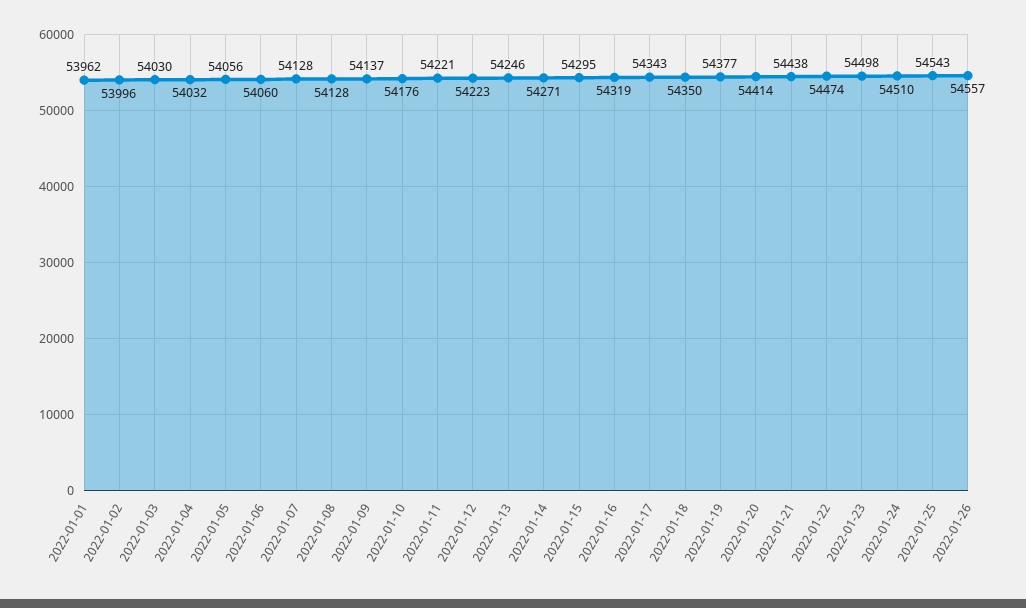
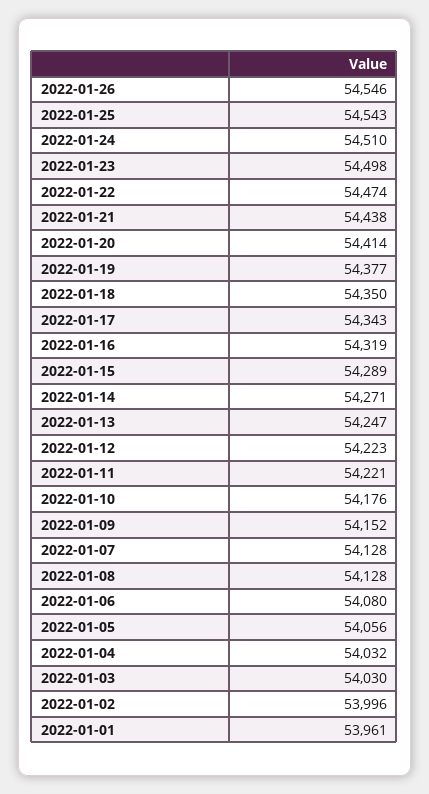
  {
-   "2022-01-01": 53962,
+   "2022-01-01": 53961,
    "2022-01-02": 53996,
    "2022-01-03": 54030,
    "2022-01-04": 54032,
    "2022-01-05": 54056,
-   "2022-01-06": 54060,
+   "2022-01-06": 54080,
    "2022-01-07": 54128,
    "2022-01-08": 54128,
-   "2022-01-09": 54137,
+   "2022-01-09": 54152,
    "2022-01-10": 54176,
    "2022-01-11": 54221,
    "2022-01-12": 54223,
-   "2022-01-13": 54246,
+   "2022-01-13": 54247,
    "2022-01-14": 54271,
-   "2022-01-15": 54295,
+   "2022-01-15": 54289,
    "2022-01-16": 54319,
    "2022-01-17": 54343,
    "2022-01-18": 54350,
    "2022-01-19": 54377,
    "2022-01-20": 54414,
    "2022-01-21": 54438,
    "2022-01-22": 54474,
    "2022-01-23": 54498,
    "2022-01-24": 54510,
    "2022-01-25": 54543,
-   "2022-01-26": 54557
+   "2022-01-26": 54546
  }

